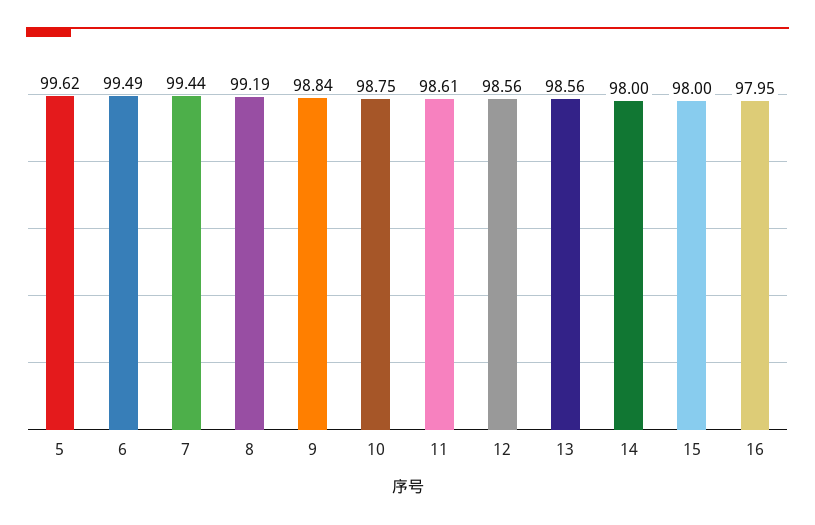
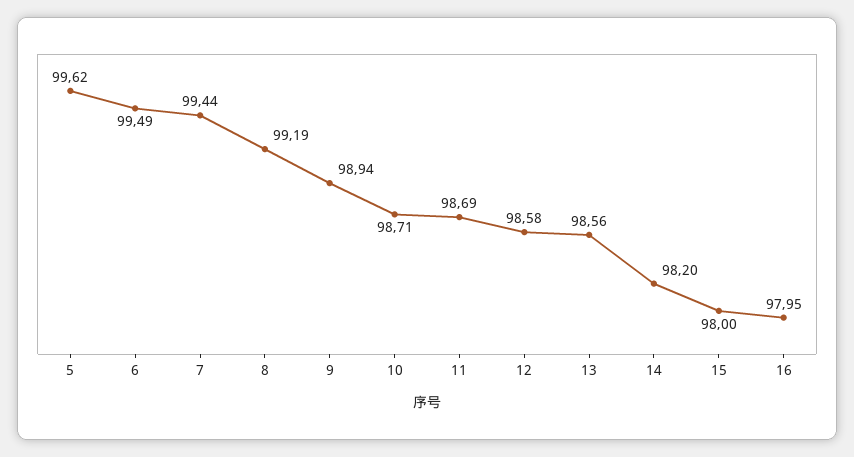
  {
    "5": 99.62,
    "6": 99.49,
    "7": 99.44,
    "8": 99.19,
-   "9": 98.84,
+   "9": 98.94,
-   "10": 98.75,
+   "10": 98.71,
-   "11": 98.61,
+   "11": 98.69,
-   "12": 98.56,
+   "12": 98.58,
    "13": 98.56,
-   "14": 98,
+   "14": 98.2,
    "15": 98,
    "16": 97.95
  }

